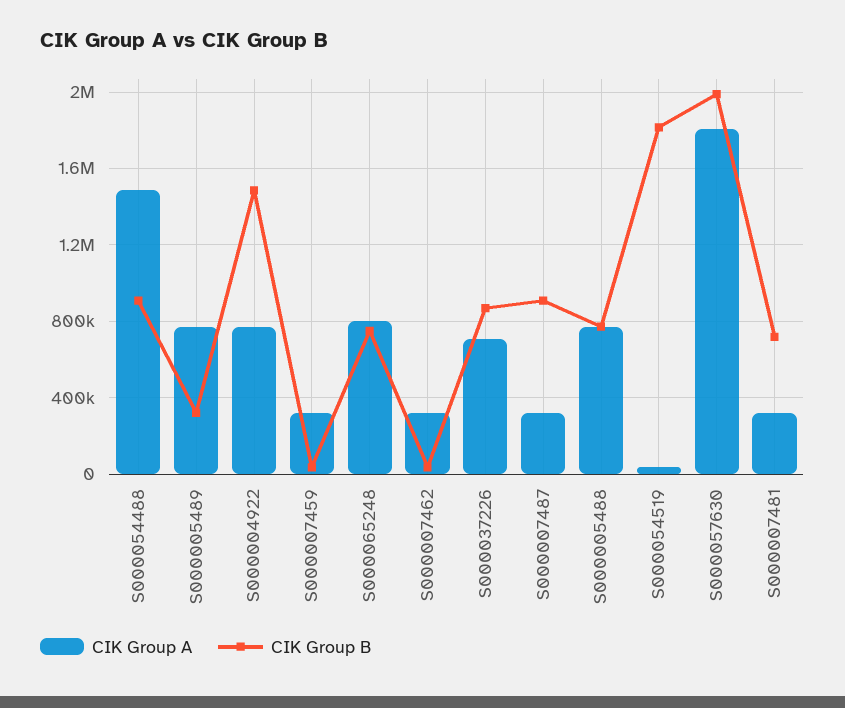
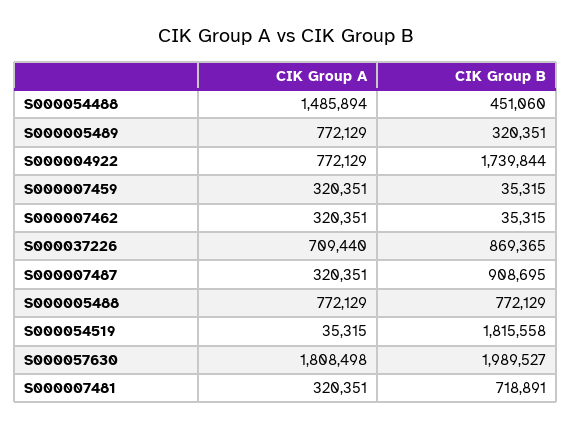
  {
    "CIK Group A": {
      "S000054488": 1485894,
      "S000005489": 772129,
      "S000004922": 772129,
      "S000007459": 320351,
-     "S000065248": 800000,
      "S000007462": 320351,
      "S000037226": 709440,
      "S000007487": 320351,
      "S000005488": 772129,
      "S000054519": 35315,
      "S000057630": 1808498,
      "S000007481": 320351
    },
    "CIK Group B": {
-     "S000054488": 900000,
+     "S000054488": 451060,
      "S000005489": 320351,
-     "S000004922": 1500000,
+     "S000004922": 1739844,
      "S000007459": 35315,
-     "S000065248": 750000,
      "S000007462": 35315,
      "S000037226": 869365,
      "S000007487": 908695,
      "S000005488": 772129,
      "S000054519": 1815558,
      "S000057630": 1989527,
      "S000007481": 718891
    }
  }

